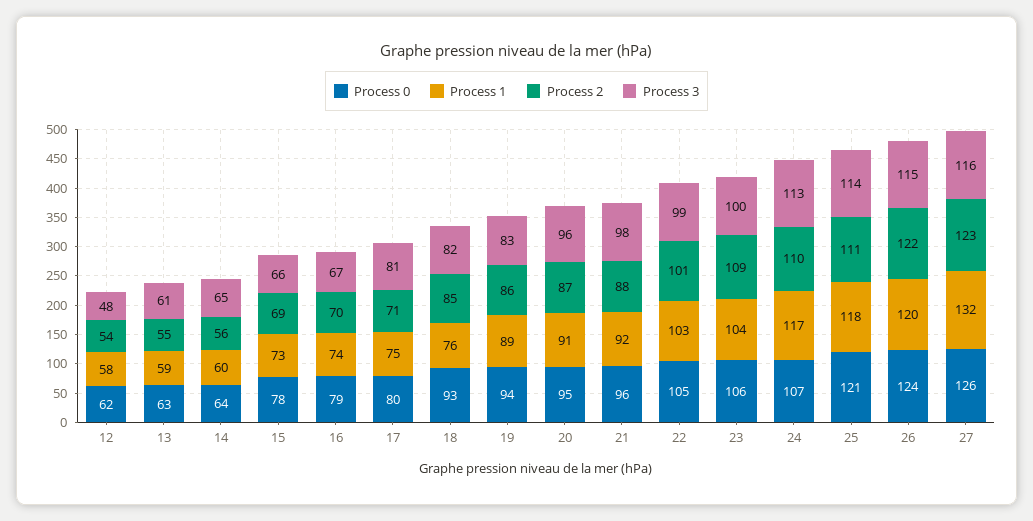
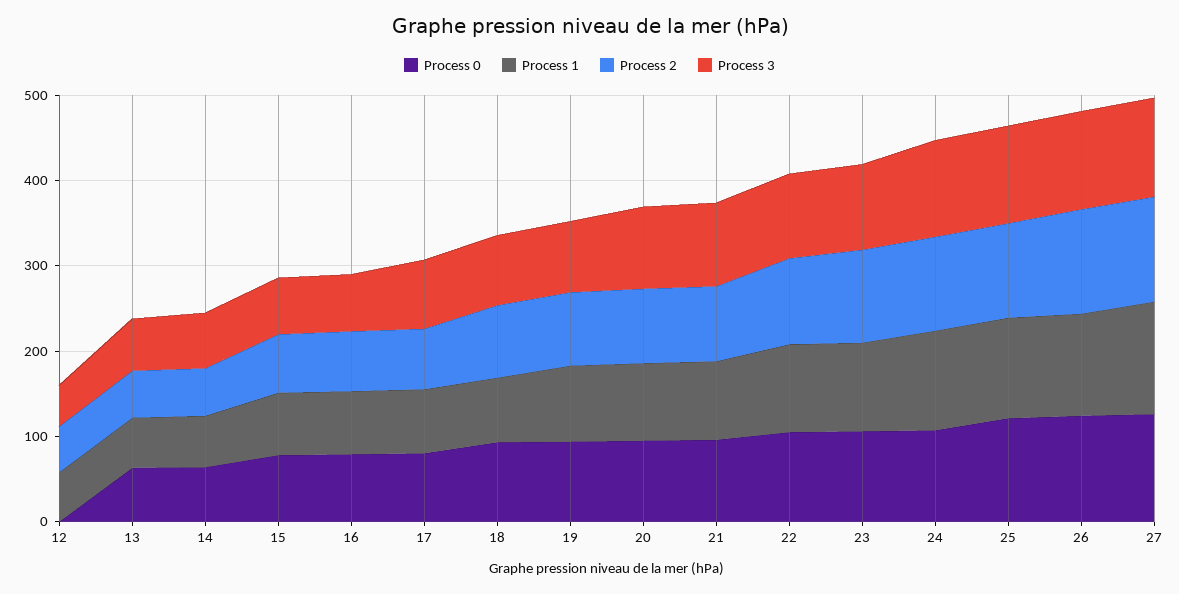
  {
    "Process 0": {
-     "12": 62,
+     "12": 0,
      "13": 63,
      "14": 64,
      "15": 78,
      "16": 79,
      "17": 80,
      "18": 93,
      "19": 94,
      "20": 95,
      "21": 96,
      "22": 105,
      "23": 106,
      "24": 107,
      "25": 121,
      "26": 124,
      "27": 126
    },
    "Process 1": {
      "12": 58,
      "13": 59,
      "14": 60,
      "15": 73,
      "16": 74,
      "17": 75,
      "18": 76,
      "19": 89,
      "20": 91,
      "21": 92,
      "22": 103,
      "23": 104,
      "24": 117,
      "25": 118,
      "26": 120,
      "27": 132
    },
    "Process 2": {
      "12": 54,
      "13": 55,
      "14": 56,
      "15": 69,
      "16": 70,
      "17": 71,
      "18": 85,
      "19": 86,
      "20": 87,
      "21": 88,
      "22": 101,
      "23": 109,
      "24": 110,
      "25": 111,
      "26": 122,
      "27": 123
    },
    "Process 3": {
      "12": 48,
      "13": 61,
      "14": 65,
      "15": 66,
      "16": 67,
      "17": 81,
      "18": 82,
      "19": 83,
      "20": 96,
      "21": 98,
      "22": 99,
      "23": 100,
      "24": 113,
      "25": 114,
      "26": 115,
      "27": 116
    }
  }

